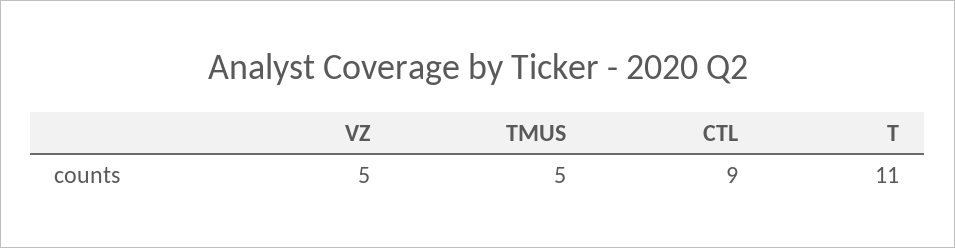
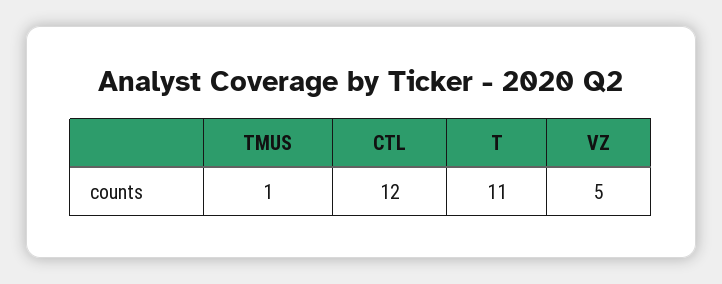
  {
    "VZ": 5,
-   "TMUS": 5,
+   "TMUS": 1,
-   "CTL": 9,
+   "CTL": 12,
    "T": 11
  }

